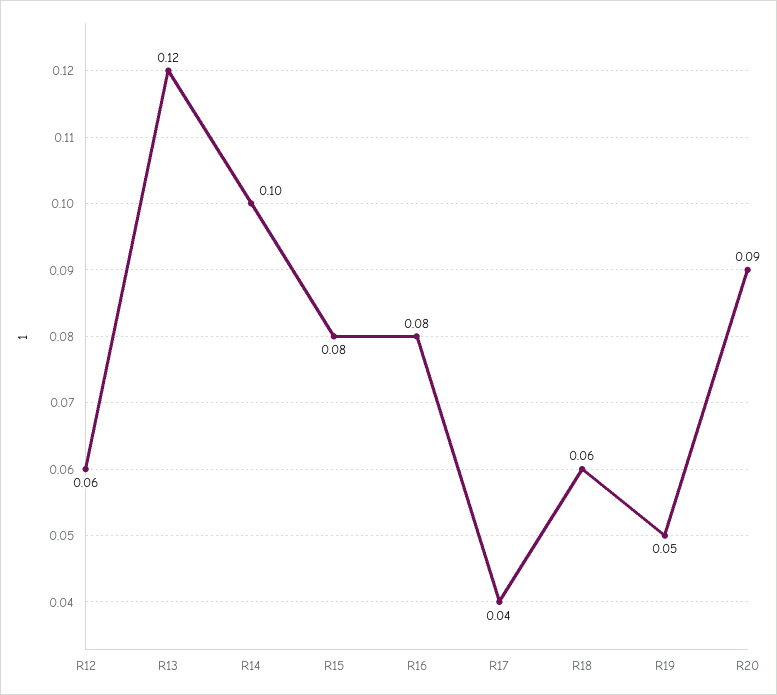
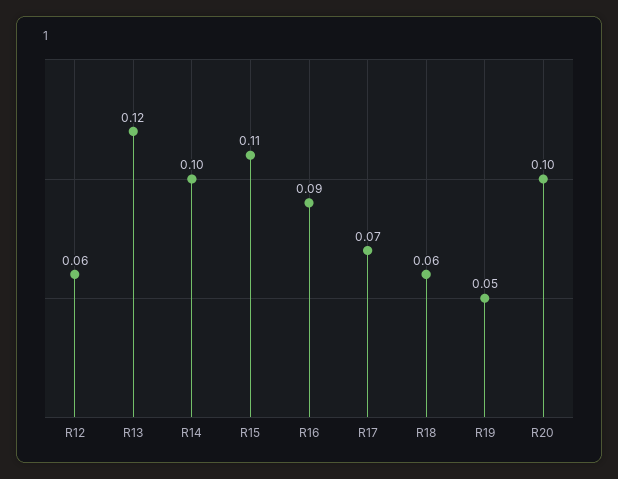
  {
    "R12": 0.06,
    "R13": 0.12,
    "R14": 0.1,
-   "R15": 0.08,
+   "R15": 0.11,
-   "R16": 0.08,
+   "R16": 0.09,
-   "R17": 0.04,
+   "R17": 0.07,
    "R18": 0.06,
    "R19": 0.05,
-   "R20": 0.09
+   "R20": 0.1
  }

